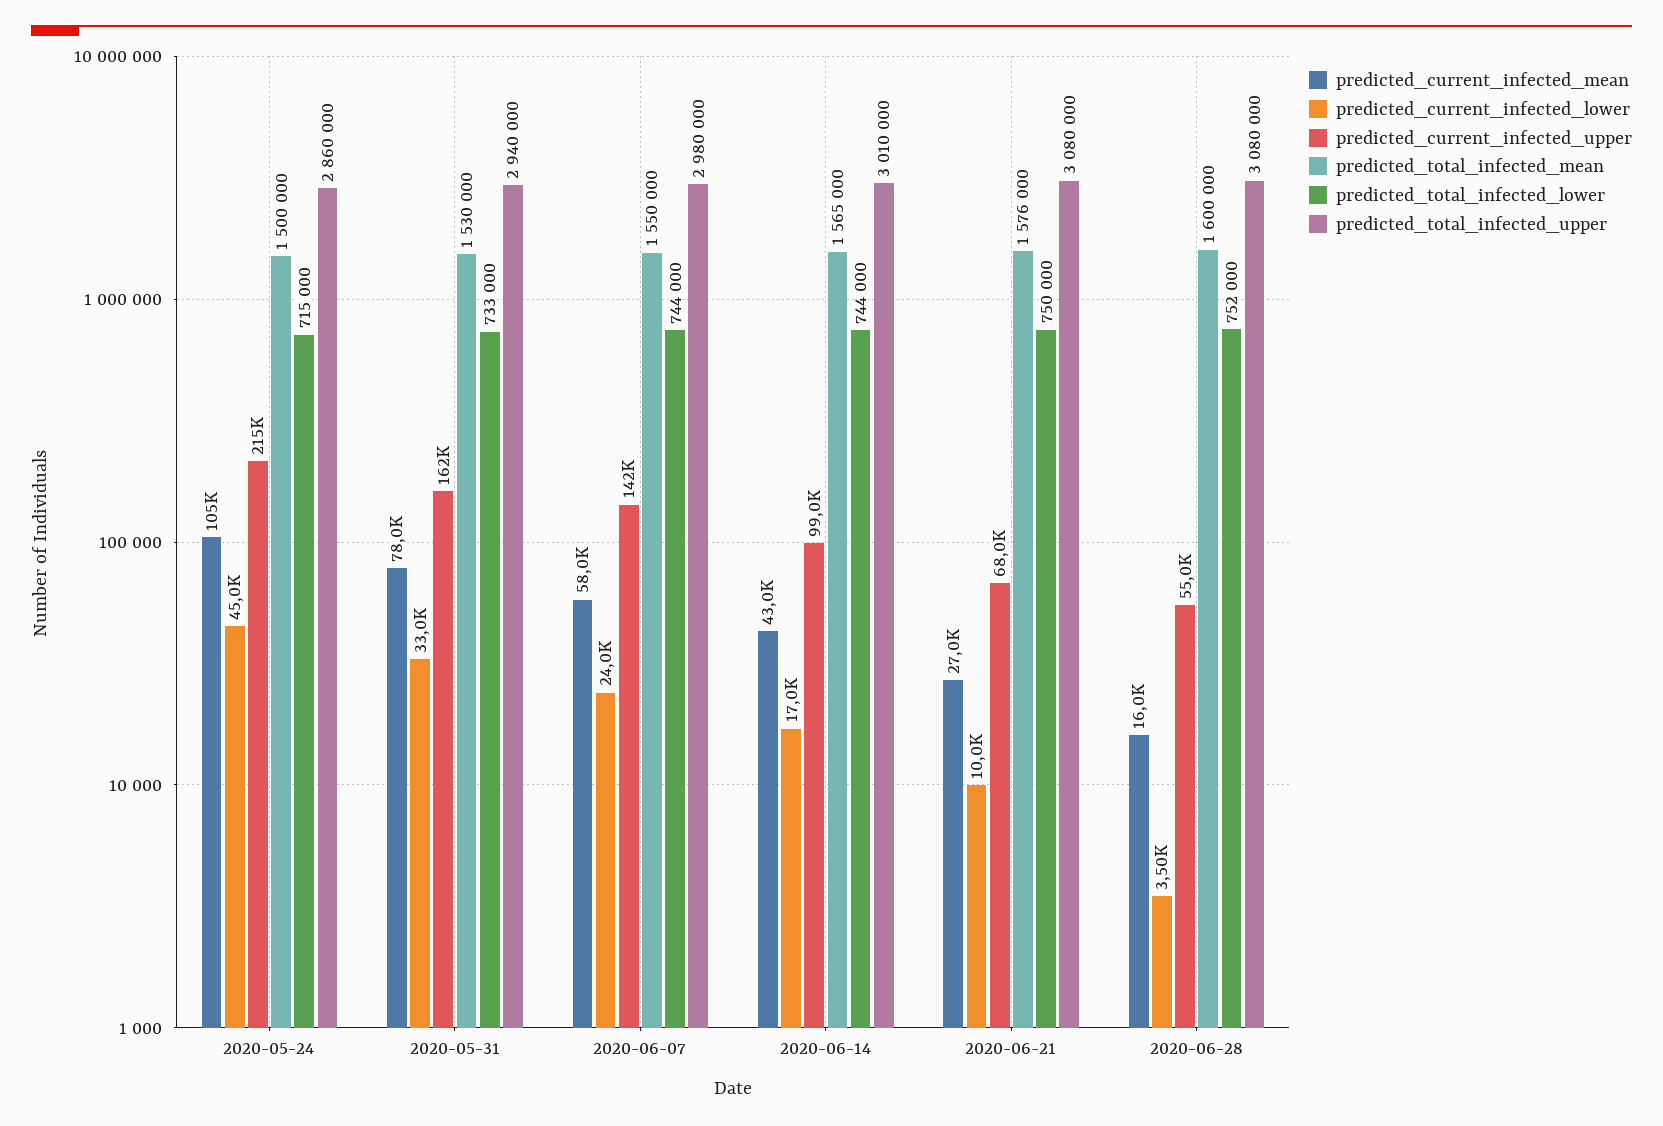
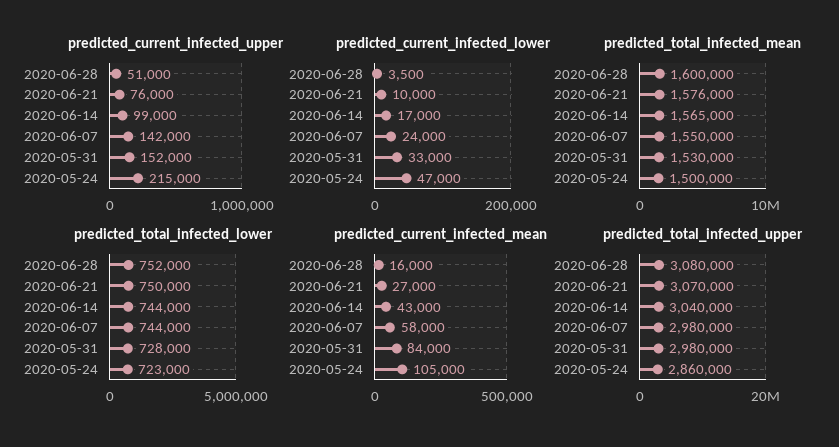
  {
    "predicted_current_infected_mean": {
      "2020-05-24": 105000,
-     "2020-05-31": 78000,
+     "2020-05-31": 84000,
      "2020-06-07": 58000,
      "2020-06-14": 43000,
      "2020-06-21": 27000,
      "2020-06-28": 16000
    },
    "predicted_current_infected_lower": {
-     "2020-05-24": 45000,
+     "2020-05-24": 47000,
      "2020-05-31": 33000,
      "2020-06-07": 24000,
      "2020-06-14": 17000,
      "2020-06-21": 10000,
      "2020-06-28": 3500
    },
    "predicted_current_infected_upper": {
      "2020-05-24": 215000,
-     "2020-05-31": 162000,
+     "2020-05-31": 152000,
      "2020-06-07": 142000,
      "2020-06-14": 99000,
-     "2020-06-21": 68000,
+     "2020-06-21": 76000,
-     "2020-06-28": 55000
+     "2020-06-28": 51000
    },
    "predicted_total_infected_mean": {
      "2020-05-24": 1500000,
      "2020-05-31": 1530000,
      "2020-06-07": 1550000,
      "2020-06-14": 1565000,
      "2020-06-21": 1576000,
      "2020-06-28": 1600000
    },
    "predicted_total_infected_lower": {
-     "2020-05-24": 715000,
+     "2020-05-24": 723000,
-     "2020-05-31": 733000,
+     "2020-05-31": 728000,
      "2020-06-07": 744000,
      "2020-06-14": 744000,
      "2020-06-21": 750000,
      "2020-06-28": 752000
    },
    "predicted_total_infected_upper": {
      "2020-05-24": 2860000,
-     "2020-05-31": 2940000,
+     "2020-05-31": 2980000,
      "2020-06-07": 2980000,
-     "2020-06-14": 3010000,
+     "2020-06-14": 3040000,
-     "2020-06-21": 3080000,
+     "2020-06-21": 3070000,
      "2020-06-28": 3080000
    }
  }

